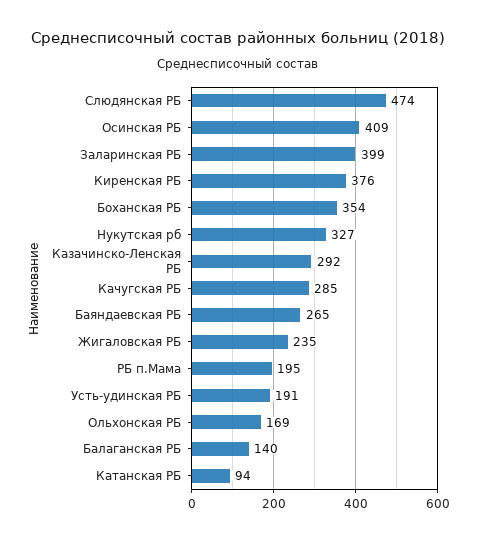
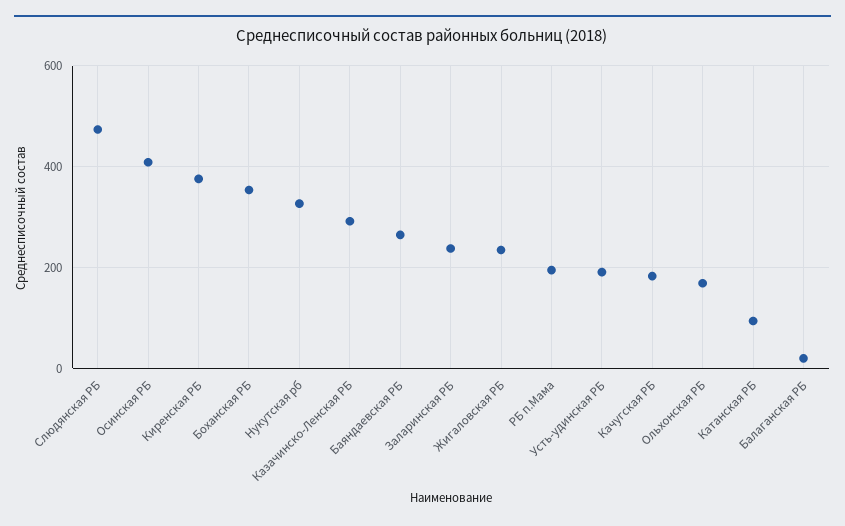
  {
    "Слюдянская РБ": 474,
    "Осинская РБ": 409,
-   "Заларинская РБ": 399,
+   "Заларинская РБ": 240,
    "Киренская РБ": 376,
    "Боханская РБ": 354,
    "Нукутская рб": 327,
    "Казачинско-Ленская РБ": 292,
-   "Качугская РБ": 285,
+   "Качугская РБ": 180,
    "Баяндаевская РБ": 265,
    "Жигаловская РБ": 235,
    "РБ п.Мама": 195,
    "Усть-удинская РБ": 191,
    "Ольхонская РБ": 169,
-   "Балаганская РБ": 140,
+   "Балаганская РБ": 20,
    "Катанская РБ": 94
  }

